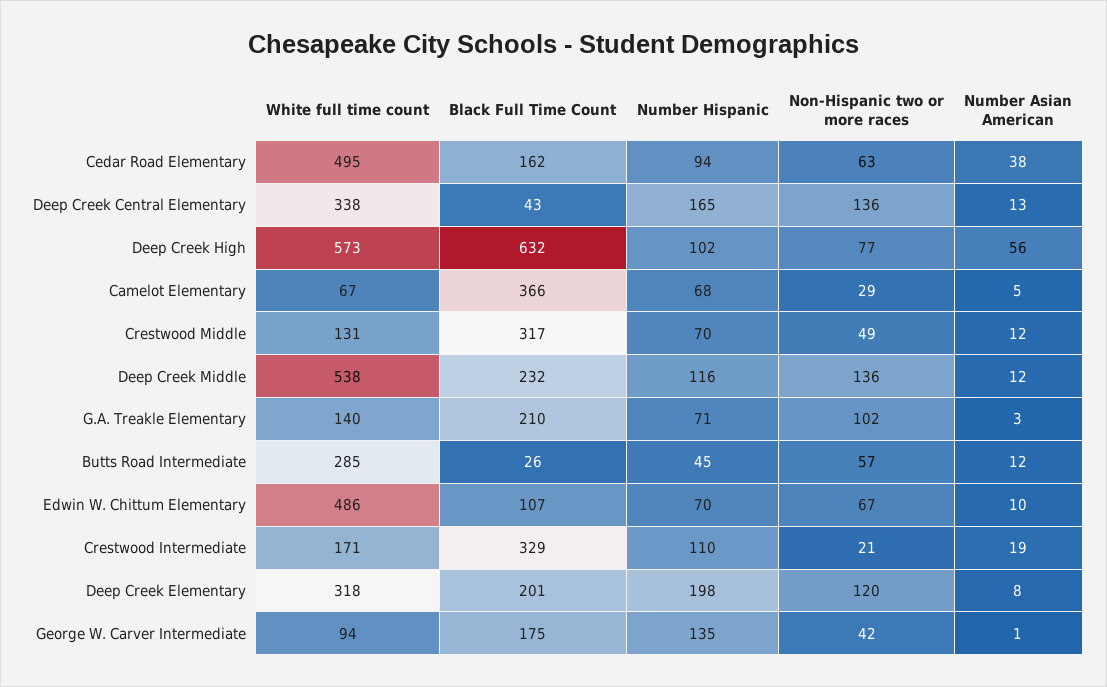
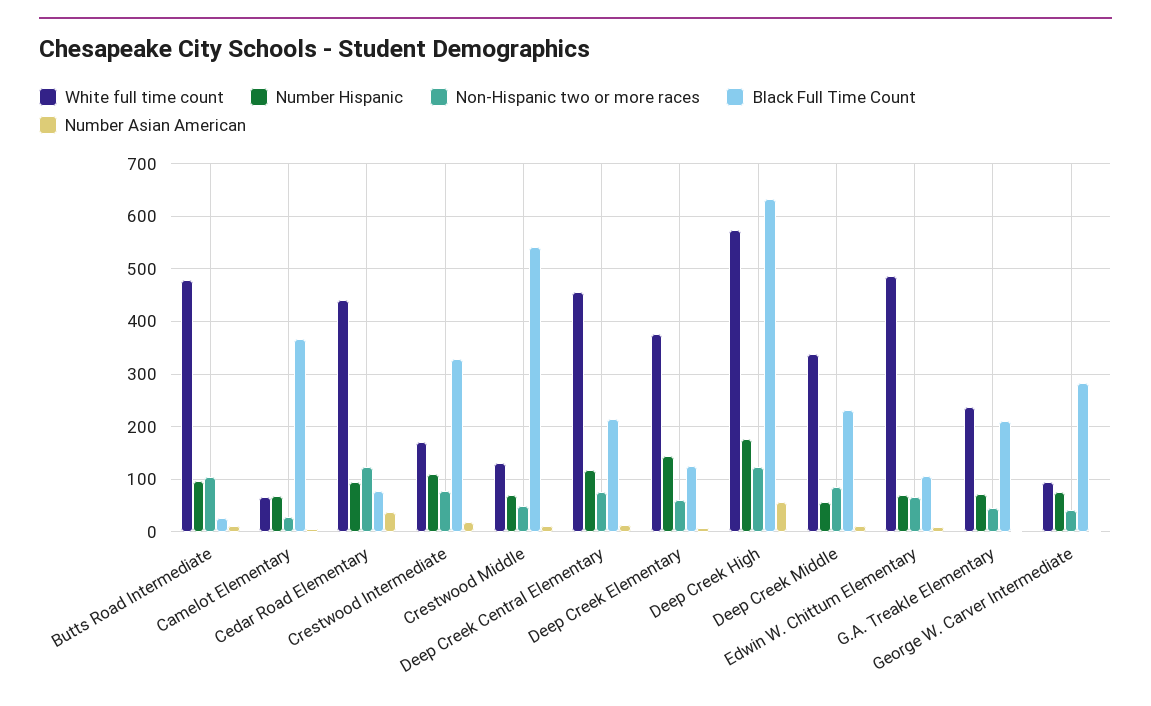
  {
    "White full time count": {
-     "Cedar Road Elementary": 495,
+     "Cedar Road Elementary": 440,
-     "Deep Creek Central Elementary": 338,
+     "Deep Creek Central Elementary": 460,
      "Deep Creek High": 573,
      "Camelot Elementary": 67,
      "Crestwood Middle": 131,
-     "Deep Creek Middle": 538,
+     "Deep Creek Middle": 340,
-     "G.A. Treakle Elementary": 140,
+     "G.A. Treakle Elementary": 240,
-     "Butts Road Intermediate": 285,
+     "Butts Road Intermediate": 480,
      "Edwin W. Chittum Elementary": 486,
      "Crestwood Intermediate": 171,
-     "Deep Creek Elementary": 318,
+     "Deep Creek Elementary": 380,
      "George W. Carver Intermediate": 94
    },
    "Black Full Time Count": {
-     "Cedar Road Elementary": 162,
+     "Cedar Road Elementary": 80,
-     "Deep Creek Central Elementary": 43,
+     "Deep Creek Central Elementary": 220,
      "Deep Creek High": 632,
      "Camelot Elementary": 366,
-     "Crestwood Middle": 317,
+     "Crestwood Middle": 540,
      "Deep Creek Middle": 232,
      "G.A. Treakle Elementary": 210,
      "Butts Road Intermediate": 26,
      "Edwin W. Chittum Elementary": 107,
      "Crestwood Intermediate": 329,
-     "Deep Creek Elementary": 201,
+     "Deep Creek Elementary": 120,
-     "George W. Carver Intermediate": 175
+     "George W. Carver Intermediate": 280
    },
    "Number Hispanic": {
      "Cedar Road Elementary": 94,
-     "Deep Creek Central Elementary": 165,
+     "Deep Creek Central Elementary": 120,
-     "Deep Creek High": 102,
+     "Deep Creek High": 180,
      "Camelot Elementary": 68,
      "Crestwood Middle": 70,
-     "Deep Creek Middle": 116,
+     "Deep Creek Middle": 60,
      "G.A. Treakle Elementary": 71,
-     "Butts Road Intermediate": 45,
+     "Butts Road Intermediate": 100,
      "Edwin W. Chittum Elementary": 70,
      "Crestwood Intermediate": 110,
-     "Deep Creek Elementary": 198,
+     "Deep Creek Elementary": 140,
-     "George W. Carver Intermediate": 135
+     "George W. Carver Intermediate": 80
    },
    "Non-Hispanic two or more races": {
-     "Cedar Road Elementary": 63,
+     "Cedar Road Elementary": 120,
-     "Deep Creek Central Elementary": 136,
+     "Deep Creek Central Elementary": 80,
-     "Deep Creek High": 77,
+     "Deep Creek High": 120,
      "Camelot Elementary": 29,
      "Crestwood Middle": 49,
-     "Deep Creek Middle": 136,
+     "Deep Creek Middle": 80,
-     "G.A. Treakle Elementary": 102,
+     "G.A. Treakle Elementary": 40,
-     "Butts Road Intermediate": 57,
+     "Butts Road Intermediate": 100,
      "Edwin W. Chittum Elementary": 67,
-     "Crestwood Intermediate": 21,
+     "Crestwood Intermediate": 80,
-     "Deep Creek Elementary": 120,
+     "Deep Creek Elementary": 60,
      "George W. Carver Intermediate": 42
    },
    "Number Asian American": {
      "Cedar Road Elementary": 38,
      "Deep Creek Central Elementary": 13,
      "Deep Creek High": 56,
      "Camelot Elementary": 5,
      "Crestwood Middle": 12,
      "Deep Creek Middle": 12,
      "G.A. Treakle Elementary": 3,
      "Butts Road Intermediate": 12,
      "Edwin W. Chittum Elementary": 10,
      "Crestwood Intermediate": 19,
      "Deep Creek Elementary": 8,
      "George W. Carver Intermediate": 1
    }
  }

